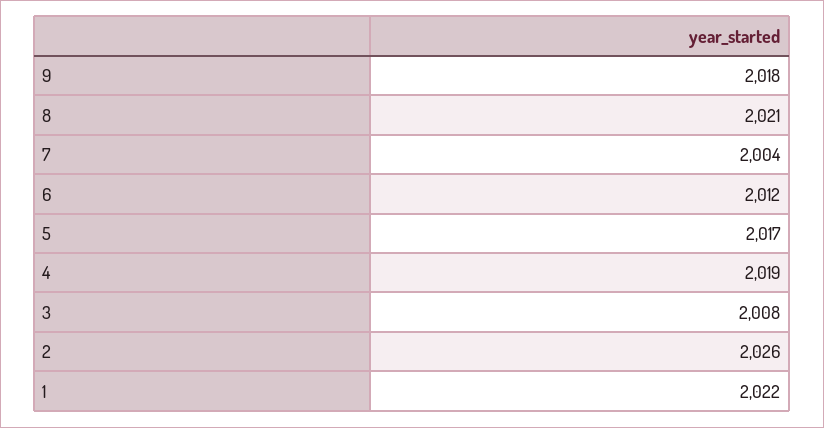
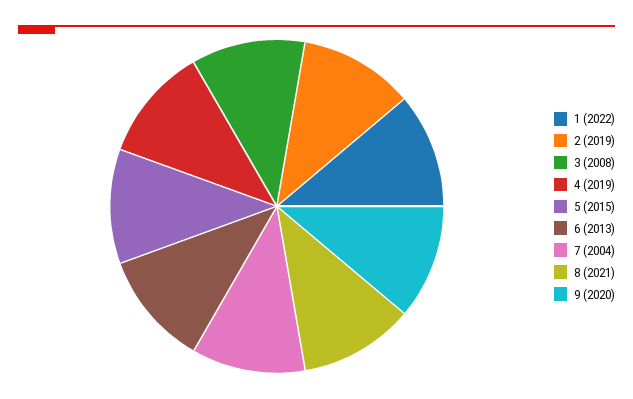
  {
-   "9": 2018,
+   "9": 2020,
    "8": 2021,
    "7": 2004,
-   "6": 2012,
+   "6": 2013,
-   "5": 2017,
+   "5": 2015,
    "4": 2019,
    "3": 2008,
-   "2": 2026,
+   "2": 2019,
    "1": 2022
  }

